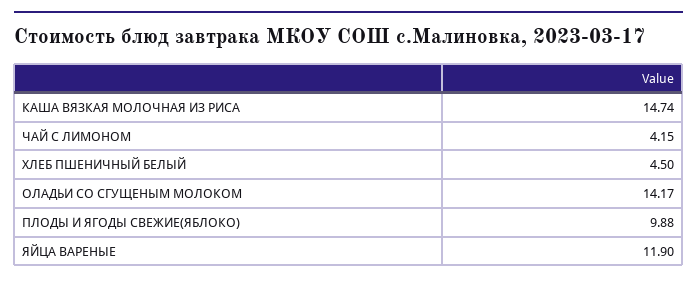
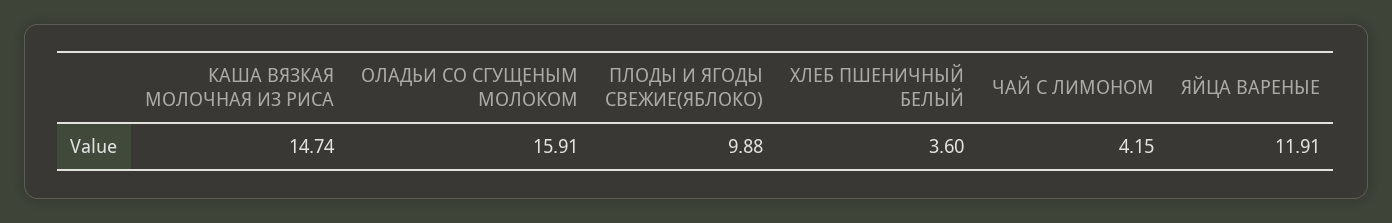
  {
    "КАША ВЯЗКАЯ МОЛОЧНАЯ ИЗ РИСА": 14.74,
    "ЧАЙ С ЛИМОНОМ": 4.15,
-   "ХЛЕБ ПШЕНИЧНЫЙ БЕЛЫЙ": 4.5,
+   "ХЛЕБ ПШЕНИЧНЫЙ БЕЛЫЙ": 3.6,
-   "ОЛАДЬИ СО СГУЩЕНЫМ МОЛОКОМ": 14.17,
+   "ОЛАДЬИ СО СГУЩЕНЫМ МОЛОКОМ": 15.91,
    "ПЛОДЫ И ЯГОДЫ СВЕЖИЕ(ЯБЛОКО)": 9.88,
-   "ЯЙЦА ВАРЕНЫЕ": 11.9
+   "ЯЙЦА ВАРЕНЫЕ": 11.91
  }

